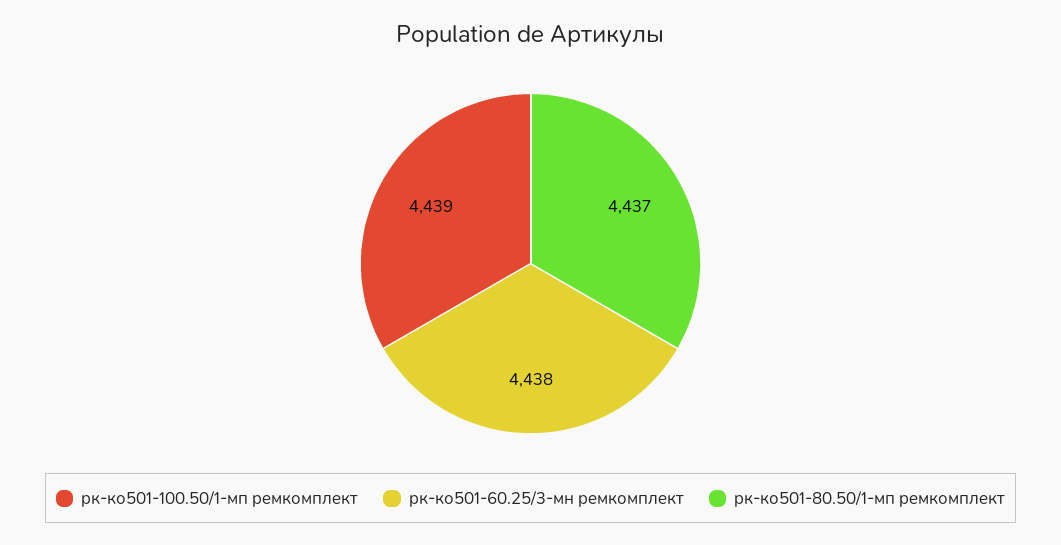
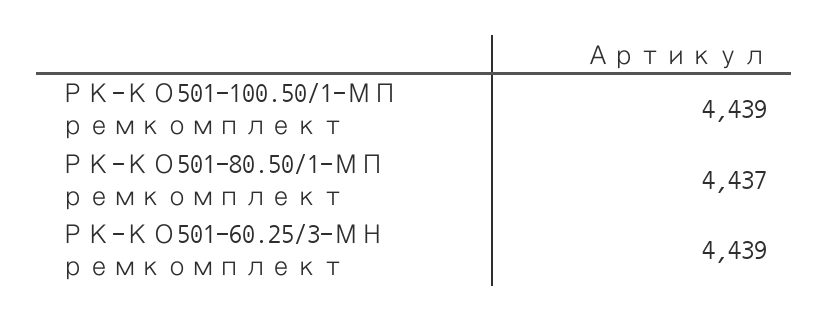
  {
    "рк-ко501-100.50/1-мп ремкомплект": 4439,
-   "рк-ко501-60.25/3-мн ремкомплект": 4438,
+   "рк-ко501-60.25/3-мн ремкомплект": 4439,
    "рк-ко501-80.50/1-мп ремкомплект": 4437
  }

